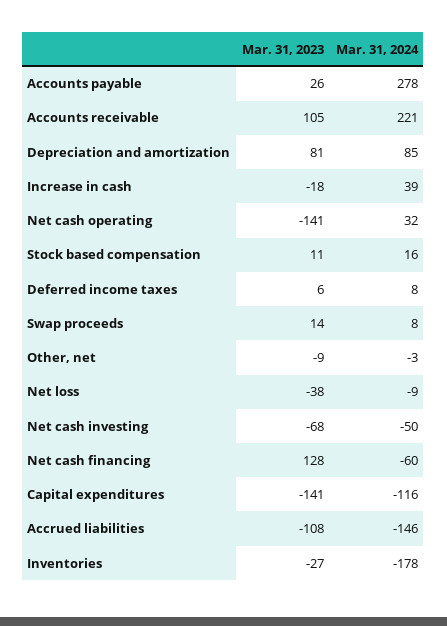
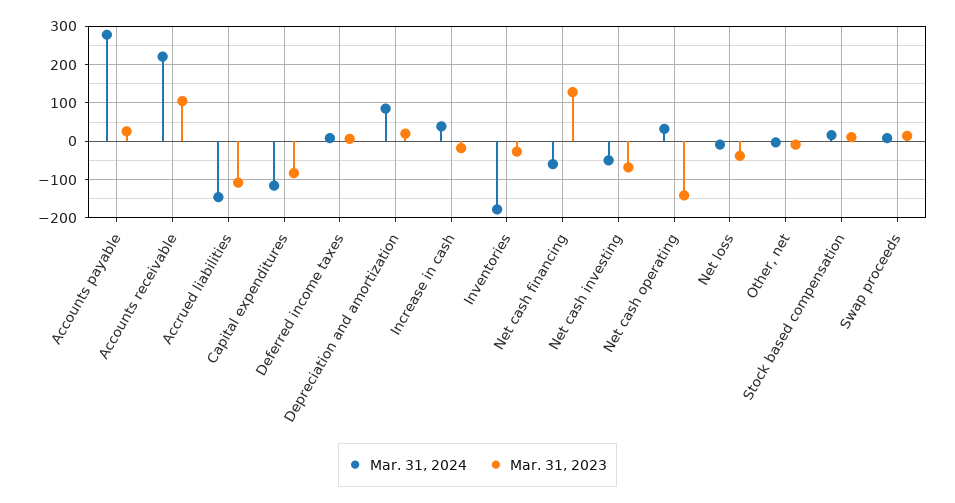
  {
    "Mar. 31, 2023": {
      "Accounts payable": 26,
      "Accounts receivable": 105,
-     "Depreciation and amortization": 81,
+     "Depreciation and amortization": 20,
      "Increase in cash": -18,
      "Net cash operating": -141,
      "Stock based compensation": 11,
      "Deferred income taxes": 6,
      "Swap proceeds": 14,
      "Other, net": -9,
      "Net loss": -38,
      "Net cash investing": -68,
      "Net cash financing": 128,
-     "Capital expenditures": -141,
+     "Capital expenditures": -80,
      "Accrued liabilities": -108,
      "Inventories": -27
    },
    "Mar. 31, 2024": {
      "Accounts payable": 278,
      "Accounts receivable": 221,
      "Depreciation and amortization": 85,
      "Increase in cash": 39,
      "Net cash operating": 32,
      "Stock based compensation": 16,
      "Deferred income taxes": 8,
      "Swap proceeds": 8,
      "Other, net": -3,
      "Net loss": -9,
      "Net cash investing": -50,
      "Net cash financing": -60,
      "Capital expenditures": -116,
      "Accrued liabilities": -146,
      "Inventories": -178
    }
  }

